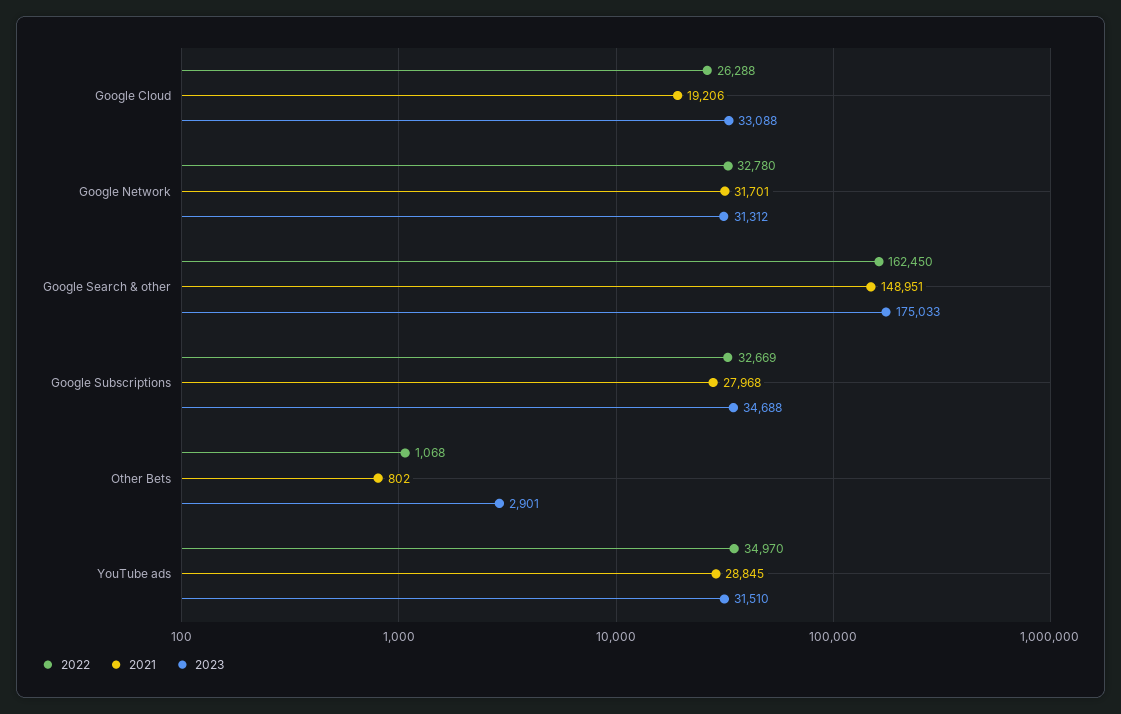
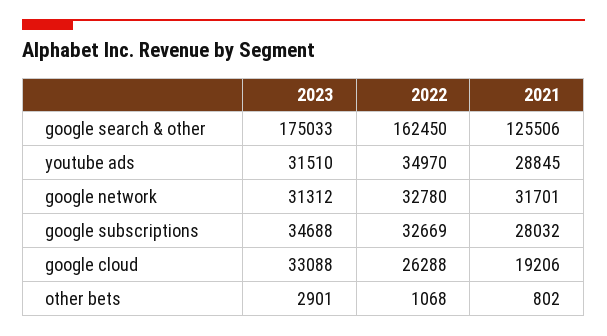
  {
    "2022": {
      "Google Cloud": 26288,
      "Google Network": 32780,
      "Google Search & other": 162450,
      "Google Subscriptions": 32669,
      "Other Bets": 1068,
      "YouTube ads": 34970
    },
    "2021": {
      "Google Cloud": 19206,
      "Google Network": 31701,
-     "Google Search & other": 148951,
+     "Google Search & other": 125506,
-     "Google Subscriptions": 27968,
+     "Google Subscriptions": 28032,
      "Other Bets": 802,
      "YouTube ads": 28845
    },
    "2023": {
      "Google Cloud": 33088,
      "Google Network": 31312,
      "Google Search & other": 175033,
      "Google Subscriptions": 34688,
      "Other Bets": 2901,
      "YouTube ads": 31510
    }
  }

